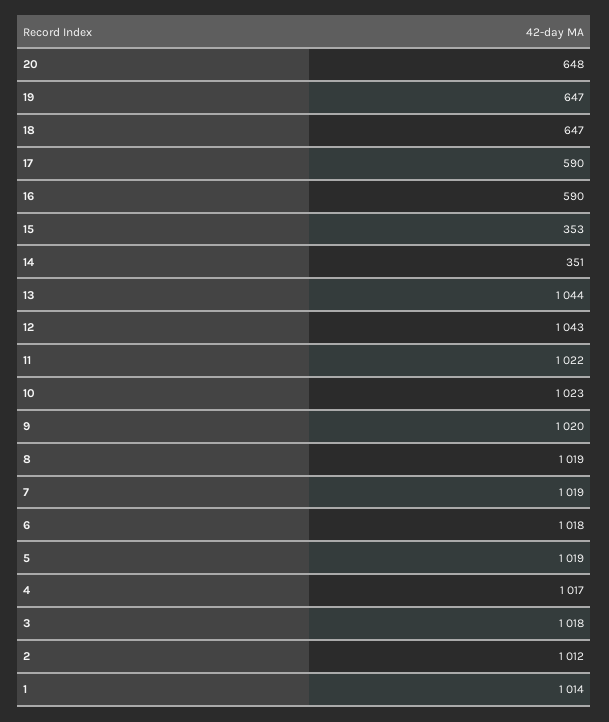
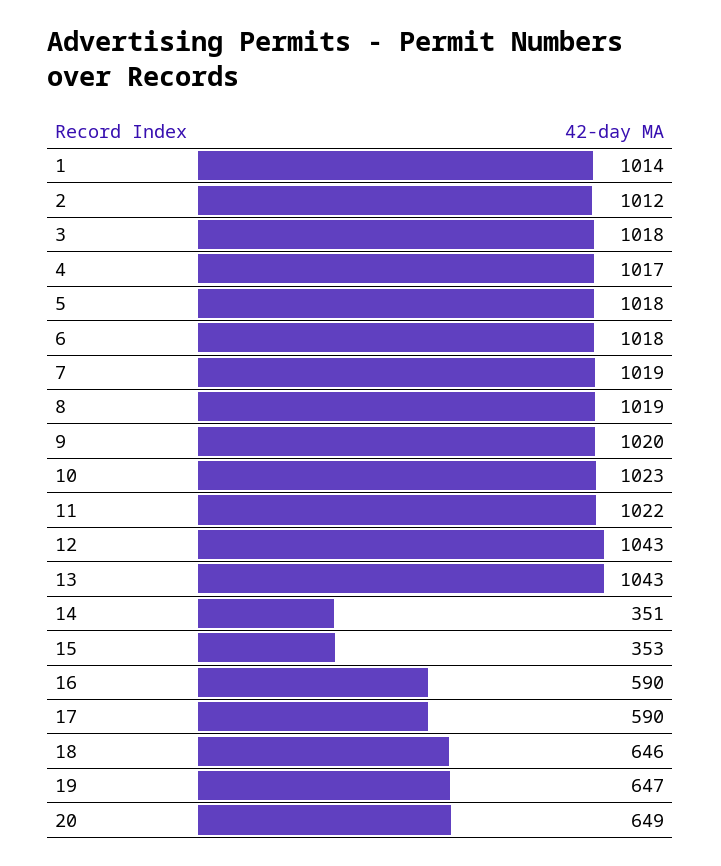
  {
-   "20": 648,
+   "20": 649,
    "19": 647,
-   "18": 647,
+   "18": 646,
    "17": 590,
    "16": 590,
    "15": 353,
    "14": 351,
-   "13": 1044,
+   "13": 1043,
    "12": 1043,
    "11": 1022,
    "10": 1023,
    "9": 1020,
    "8": 1019,
    "7": 1019,
    "6": 1018,
-   "5": 1019,
+   "5": 1018,
    "4": 1017,
    "3": 1018,
    "2": 1012,
    "1": 1014
  }

